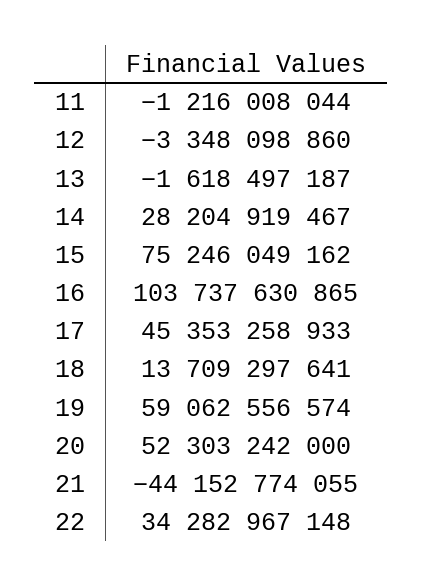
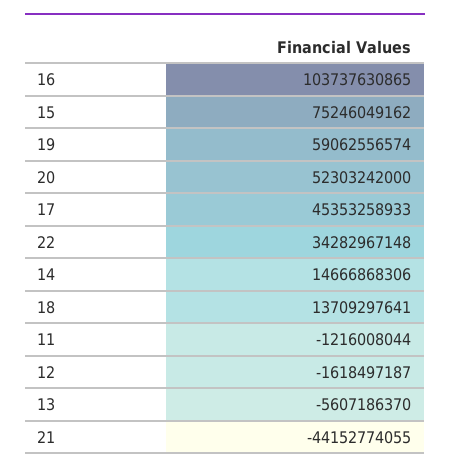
  {
    "11": -1216008044,
-   "12": -3348098860,
+   "12": -1618497187,
-   "13": -1618497187,
+   "13": -5607186370,
-   "14": 28204919467,
+   "14": 14666868306,
    "15": 75246049162,
    "16": 103737630865,
    "17": 45353258933,
    "18": 13709297641,
    "19": 59062556574,
    "20": 52303242000,
    "21": -44152774055,
    "22": 34282967148
  }

